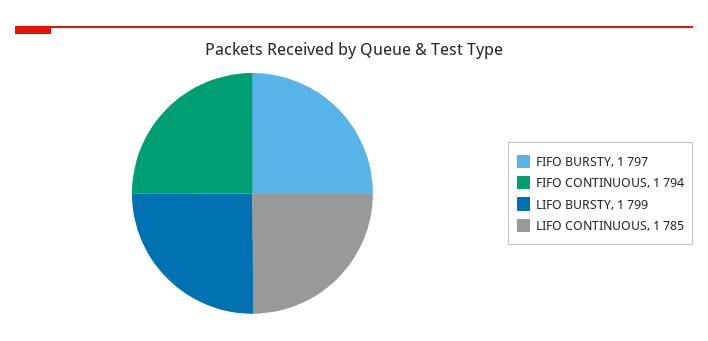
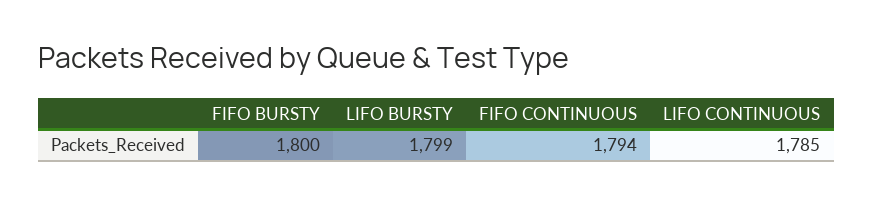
  {
-   "FIFO BURSTY": 1797,
+   "FIFO BURSTY": 1800,
    "FIFO CONTINUOUS": 1794,
    "LIFO BURSTY": 1799,
    "LIFO CONTINUOUS": 1785
  }

